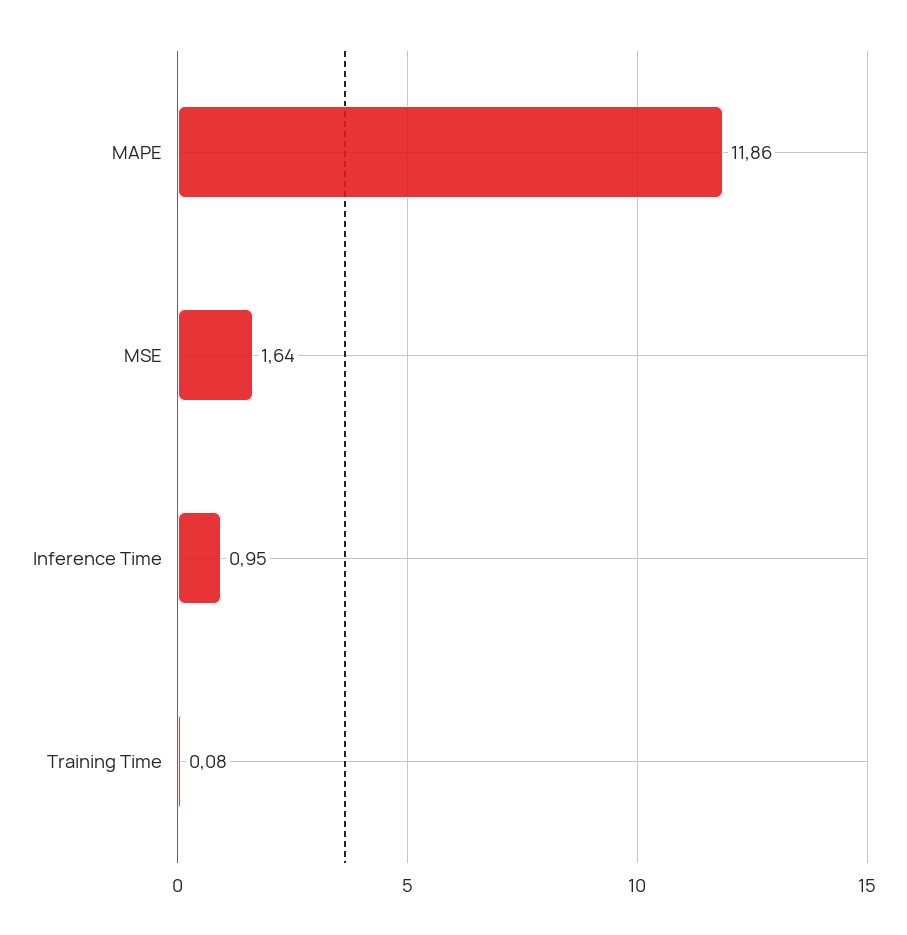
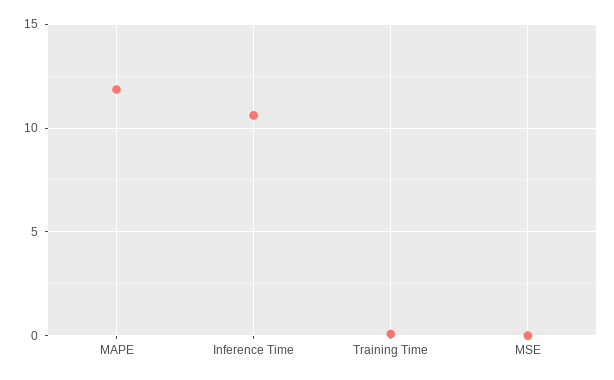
  {
    "MAPE": 11.86,
-   "MSE": 1.64,
+   "MSE": 0,
-   "Inference Time": 0.95,
+   "Inference Time": 10.5,
    "Training Time": 0.08
  }

